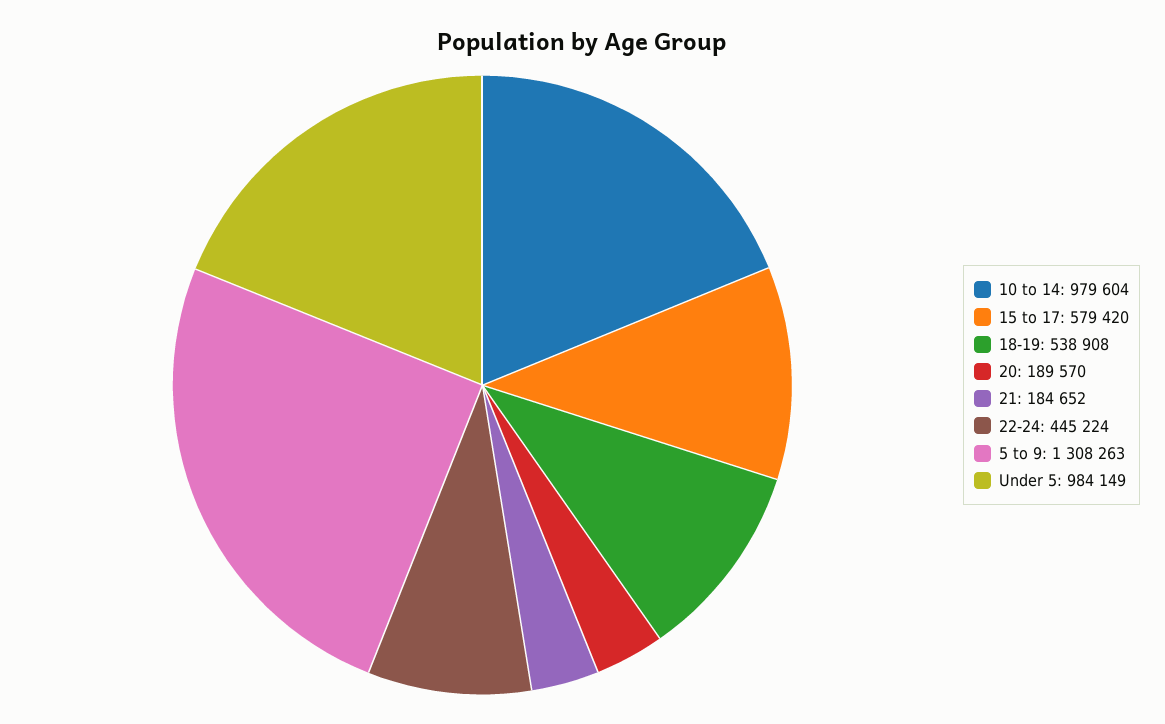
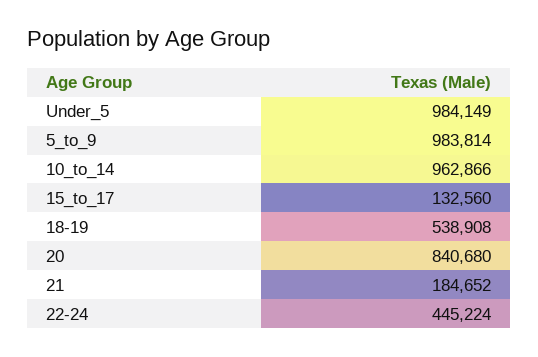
  {
-   "10 to 14": 979604,
+   "10 to 14": 962866,
-   "15 to 17": 579420,
+   "15 to 17": 132560,
    "18-19": 538908,
-   "20": 189570,
+   "20": 840680,
    "21": 184652,
    "22-24": 445224,
-   "5 to 9": 1308263,
+   "5 to 9": 983814,
    "Under 5": 984149
  }

